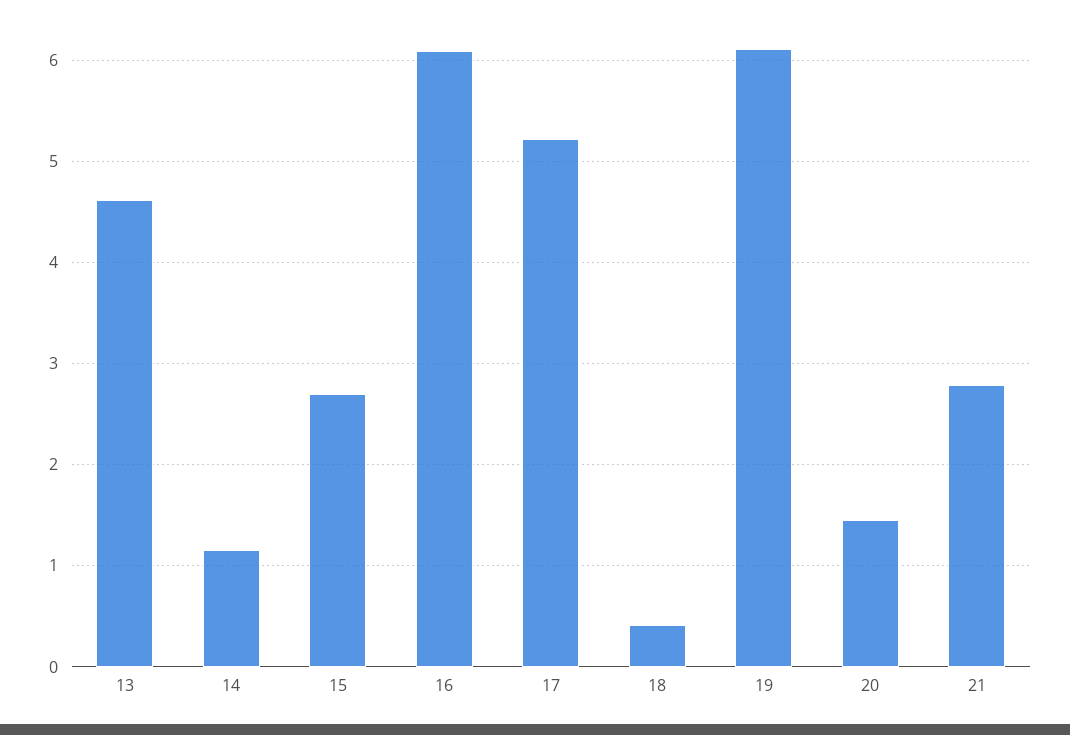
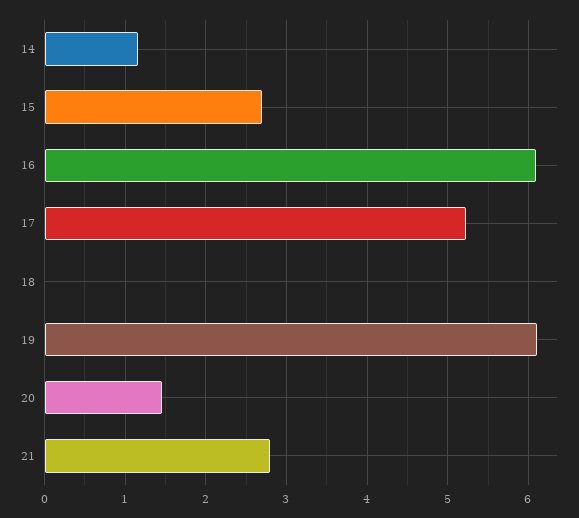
  {
-   "13": 4.6,
    "14": 1.2,
    "15": 2.7,
    "16": 6.1,
    "17": 5.2,
-   "18": 0.4,
+   "18": 0,
    "19": 6.1,
    "20": 1.5,
    "21": 2.8
  }

